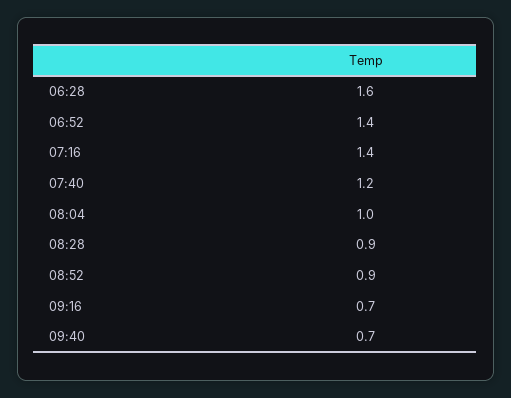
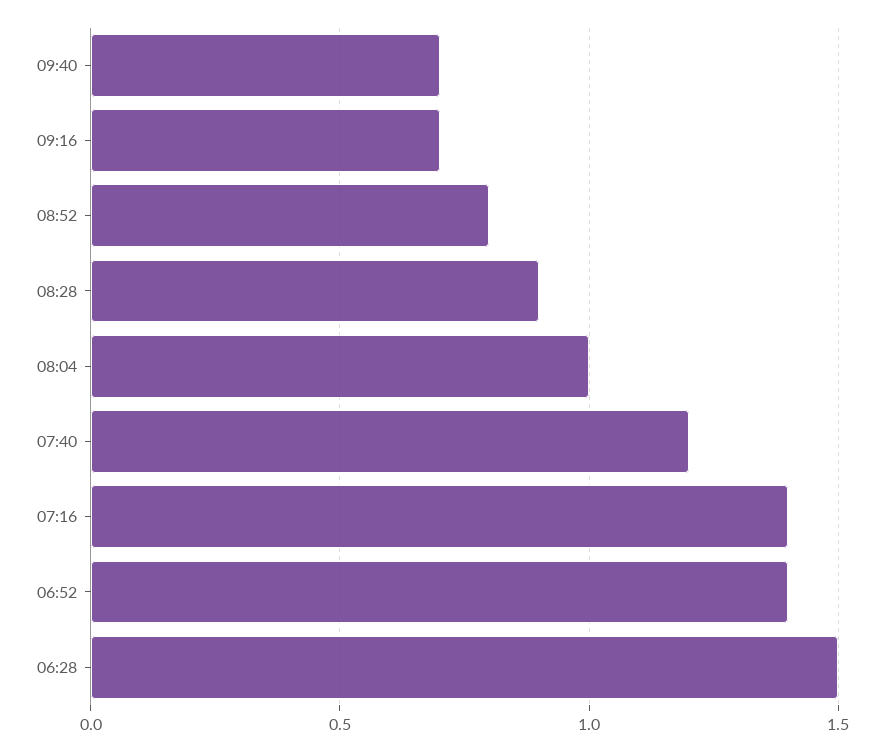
  {
-   "06:28": 1.6,
+   "06:28": 1.5,
    "06:52": 1.4,
    "07:16": 1.4,
    "07:40": 1.2,
    "08:04": 1,
    "08:28": 0.9,
-   "08:52": 0.9,
+   "08:52": 0.8,
    "09:16": 0.7,
    "09:40": 0.7
  }

